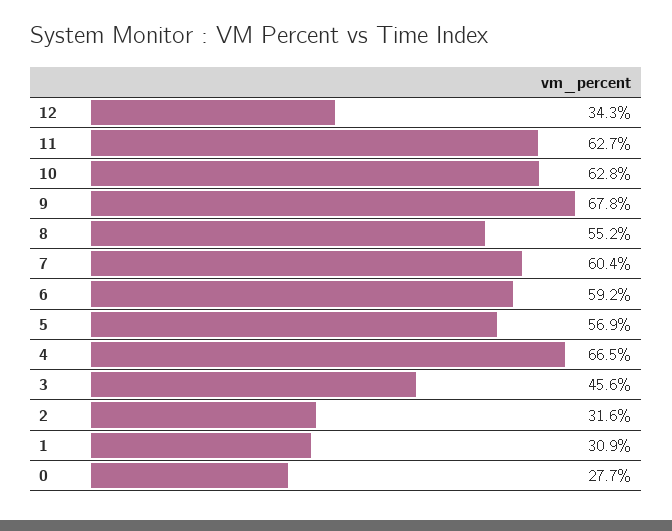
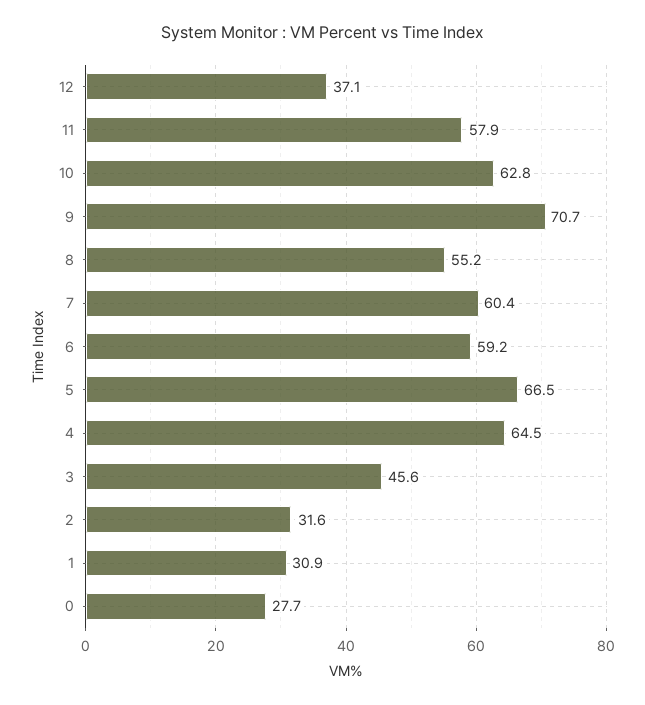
  {
-   "12": 34.3,
+   "12": 37.1,
-   "11": 62.7,
+   "11": 57.9,
    "10": 62.8,
-   "9": 67.8,
+   "9": 70.7,
    "8": 55.2,
    "7": 60.4,
    "6": 59.2,
-   "5": 56.9,
+   "5": 66.5,
-   "4": 66.5,
+   "4": 64.5,
    "3": 45.6,
    "2": 31.6,
    "1": 30.9,
    "0": 27.7
  }

